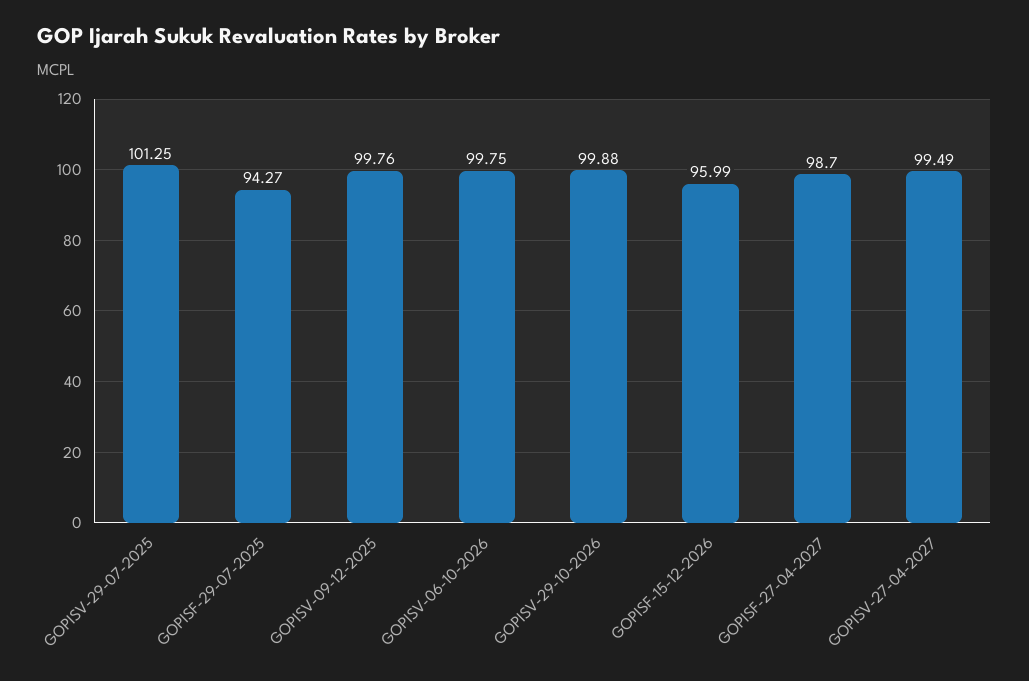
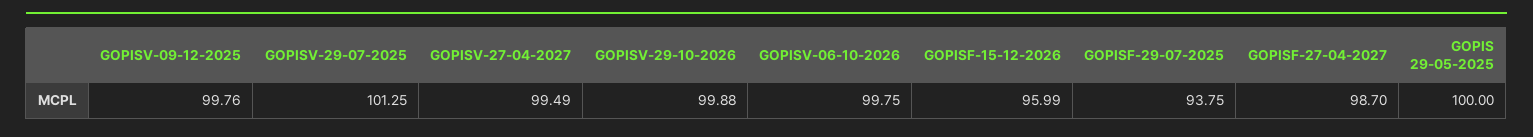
  {
    "GOPISV-29-07-2025": 101.25,
-   "GOPISF-29-07-2025": 94.27,
+   "GOPISF-29-07-2025": 93.75,
    "GOPISV-09-12-2025": 99.76,
    "GOPISV-06-10-2026": 99.75,
    "GOPISV-29-10-2026": 99.88,
    "GOPISF-15-12-2026": 95.99,
    "GOPISF-27-04-2027": 98.7,
-   "GOPISV-27-04-2027": 99.49
+   "GOPISV-27-04-2027": 99.49,
+   "GOPIS 29-05-2025": 100
  }

